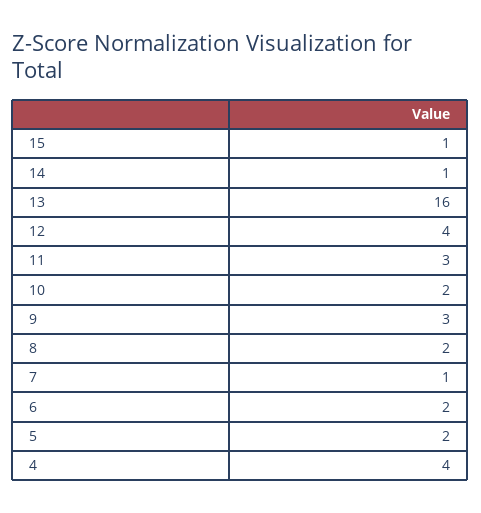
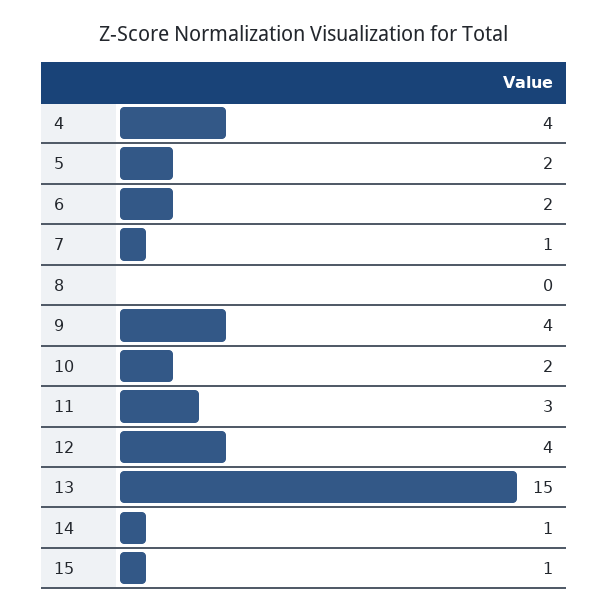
  {
    "15": 1,
    "14": 1,
-   "13": 16,
+   "13": 15,
    "12": 4,
    "11": 3,
    "10": 2,
-   "9": 3,
+   "9": 4,
-   "8": 2,
+   "8": 0,
    "7": 1,
    "6": 2,
    "5": 2,
    "4": 4
  }

